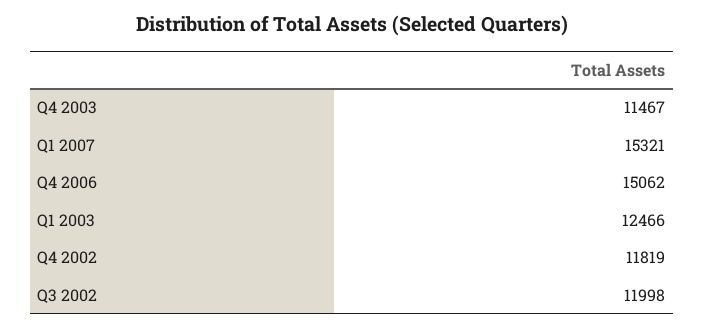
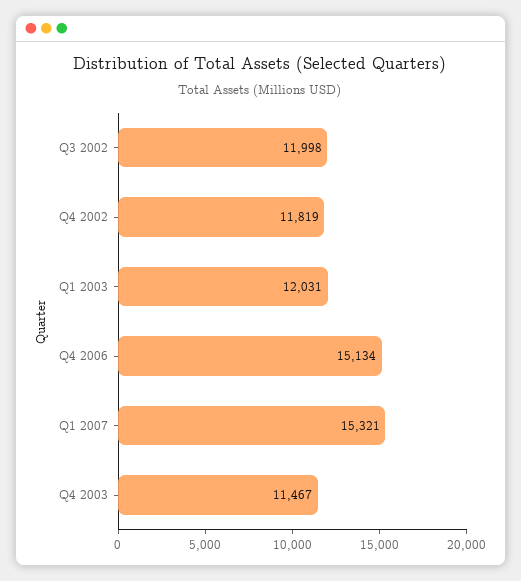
  {
    "Q4 2003": 11467,
    "Q1 2007": 15321,
-   "Q4 2006": 15062,
+   "Q4 2006": 15134,
-   "Q1 2003": 12466,
+   "Q1 2003": 12031,
    "Q4 2002": 11819,
    "Q3 2002": 11998
  }

